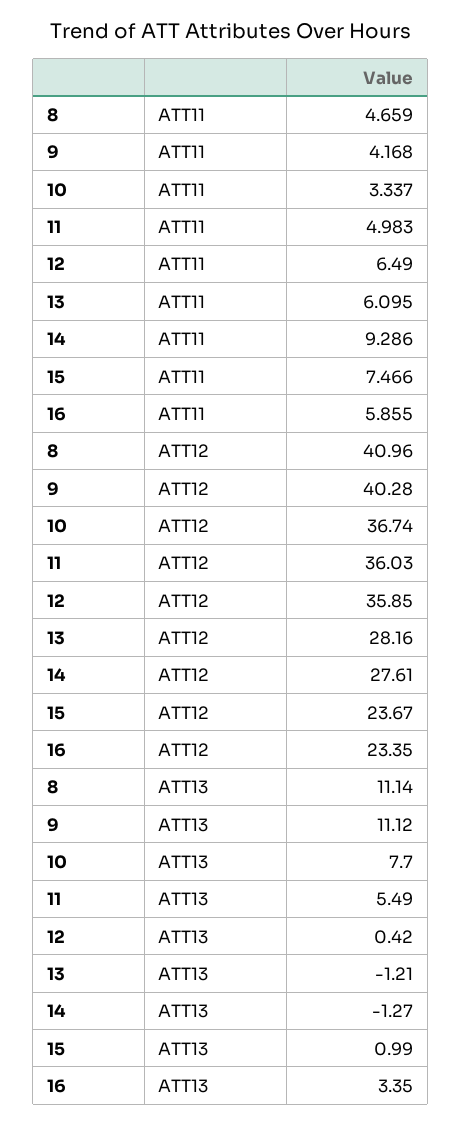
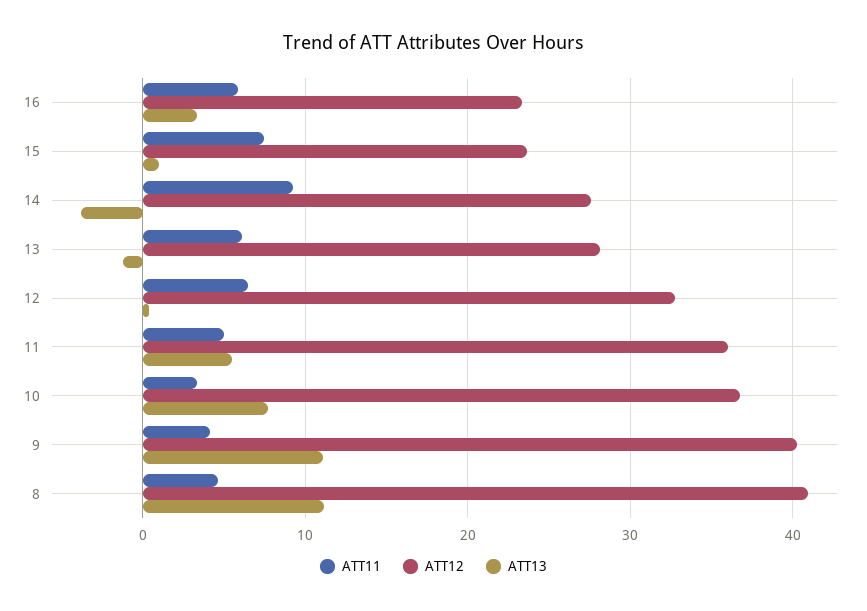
  {
    "ATT11": {
      "8": 4.659,
      "9": 4.168,
      "10": 3.337,
      "11": 4.983,
      "12": 6.49,
      "13": 6.095,
      "14": 9.286,
      "15": 7.466,
      "16": 5.855
    },
    "ATT12": {
      "8": 40.96,
      "9": 40.28,
      "10": 36.74,
      "11": 36.03,
-     "12": 35.85,
+     "12": 33,
      "13": 28.16,
      "14": 27.61,
      "15": 23.67,
      "16": 23.35
    },
    "ATT13": {
      "8": 11.14,
      "9": 11.12,
      "10": 7.7,
      "11": 5.49,
      "12": 0.42,
      "13": -1.21,
-     "14": -1.27,
+     "14": -4,
      "15": 0.99,
      "16": 3.35
    }
  }

